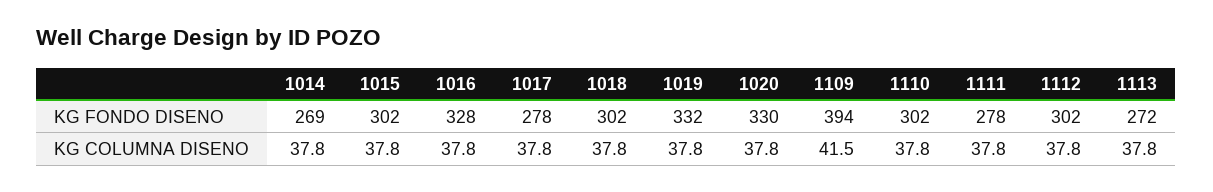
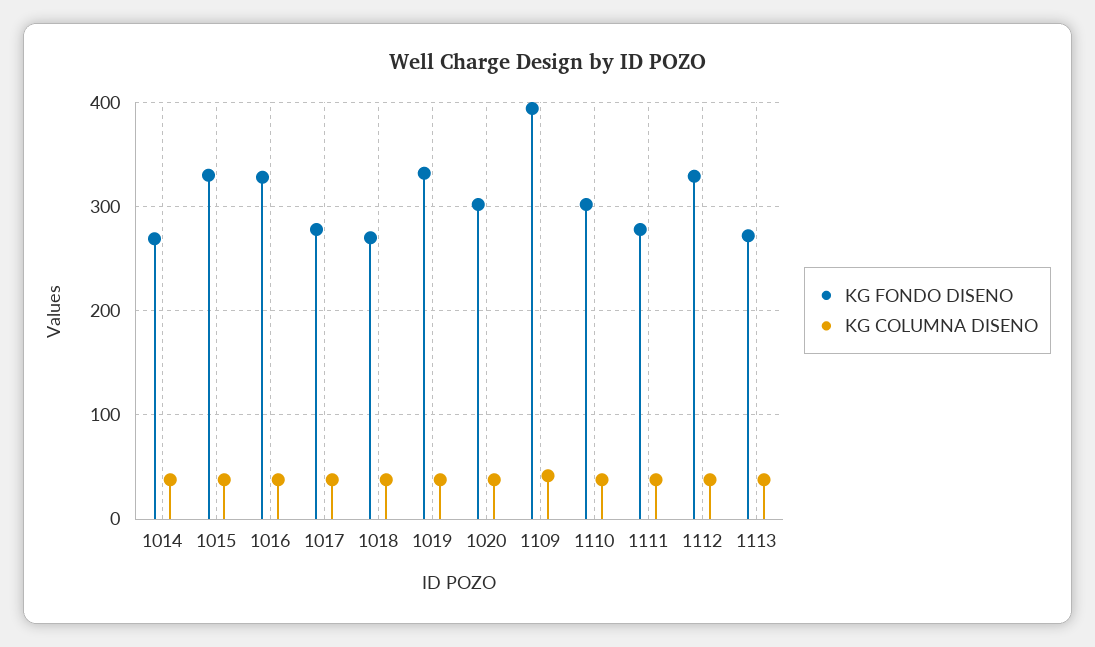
  {
    "KG FONDO DISENO": {
      "1014": 269,
-     "1015": 302,
+     "1015": 330,
      "1016": 328,
      "1017": 278,
-     "1018": 302,
+     "1018": 270,
      "1019": 332,
-     "1020": 330,
+     "1020": 300,
      "1109": 394,
      "1110": 302,
      "1111": 278,
-     "1112": 302,
+     "1112": 330,
      "1113": 272
    },
    "KG COLUMNA DISENO": {
      "1014": 37.8,
      "1015": 37.8,
      "1016": 37.8,
      "1017": 37.8,
      "1018": 37.8,
      "1019": 37.8,
      "1020": 37.8,
      "1109": 41.5,
      "1110": 37.8,
      "1111": 37.8,
      "1112": 37.8,
      "1113": 37.8
    }
  }

